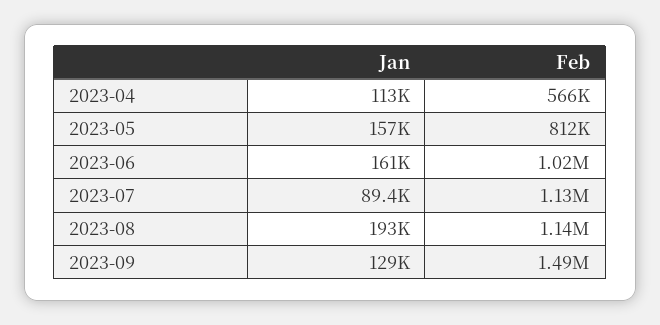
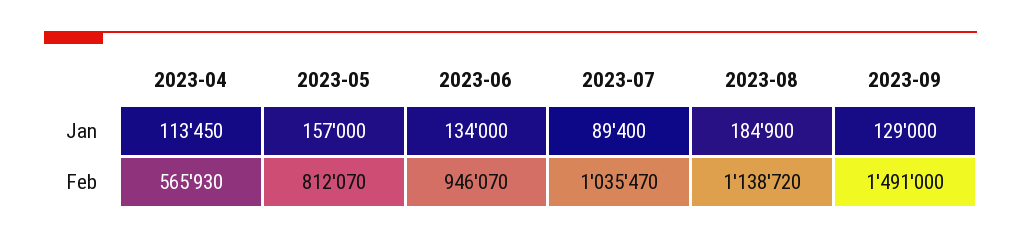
  {
    "Jan": {
      "2023-04": 113450,
      "2023-05": 157000,
-     "2023-06": 161000,
+     "2023-06": 134000,
      "2023-07": 89400,
-     "2023-08": 193000,
+     "2023-08": 184900,
      "2023-09": 129000
    },
    "Feb": {
      "2023-04": 565930,
      "2023-05": 812070,
-     "2023-06": 1020000,
+     "2023-06": 946070,
-     "2023-07": 1130000,
+     "2023-07": 1035470,
      "2023-08": 1138720,
      "2023-09": 1491000
    }
  }

